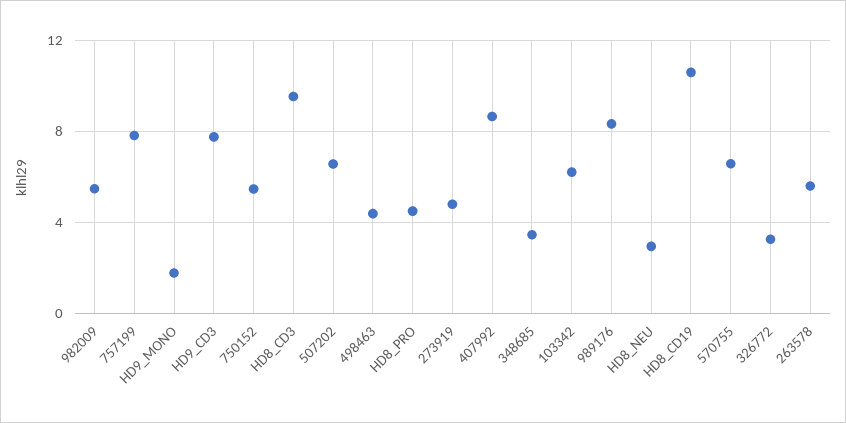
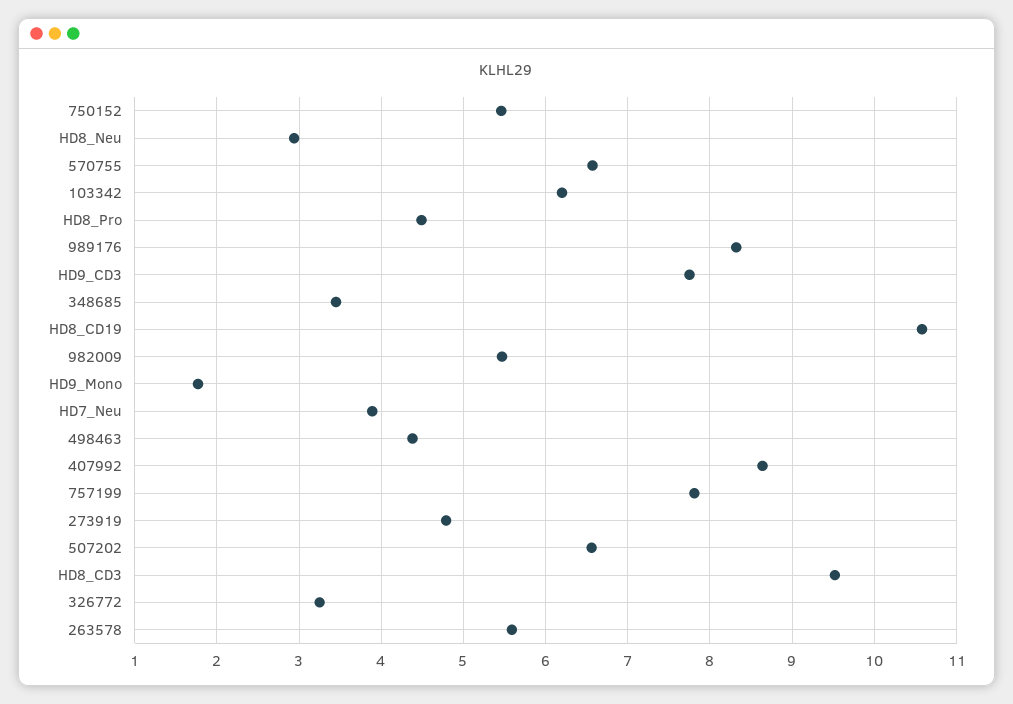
  {
    "982009": 5.5,
    "757199": 7.8,
    "HD9_MONO": 1.8,
    "HD9_CD3": 7.8,
    "750152": 5.5,
    "HD8_CD3": 9.5,
    "507202": 6.6,
    "498463": 4.4,
    "HD8_PRO": 4.5,
    "273919": 4.8,
    "407992": 8.6,
    "348685": 3.5,
    "103342": 6.2,
    "989176": 8.3,
    "HD8_NEU": 2.9,
    "HD8_CD19": 10.6,
    "570755": 6.6,
    "326772": 3.3,
-   "263578": 5.6
+   "263578": 5.6,
+   "HD7_Neu": 3.9
  }

